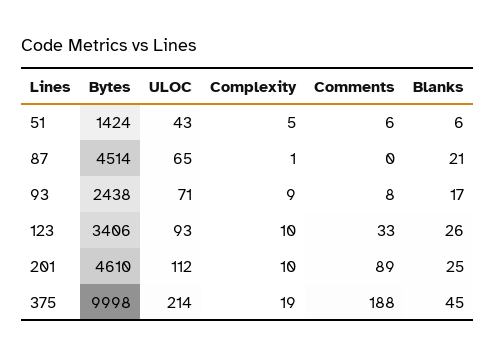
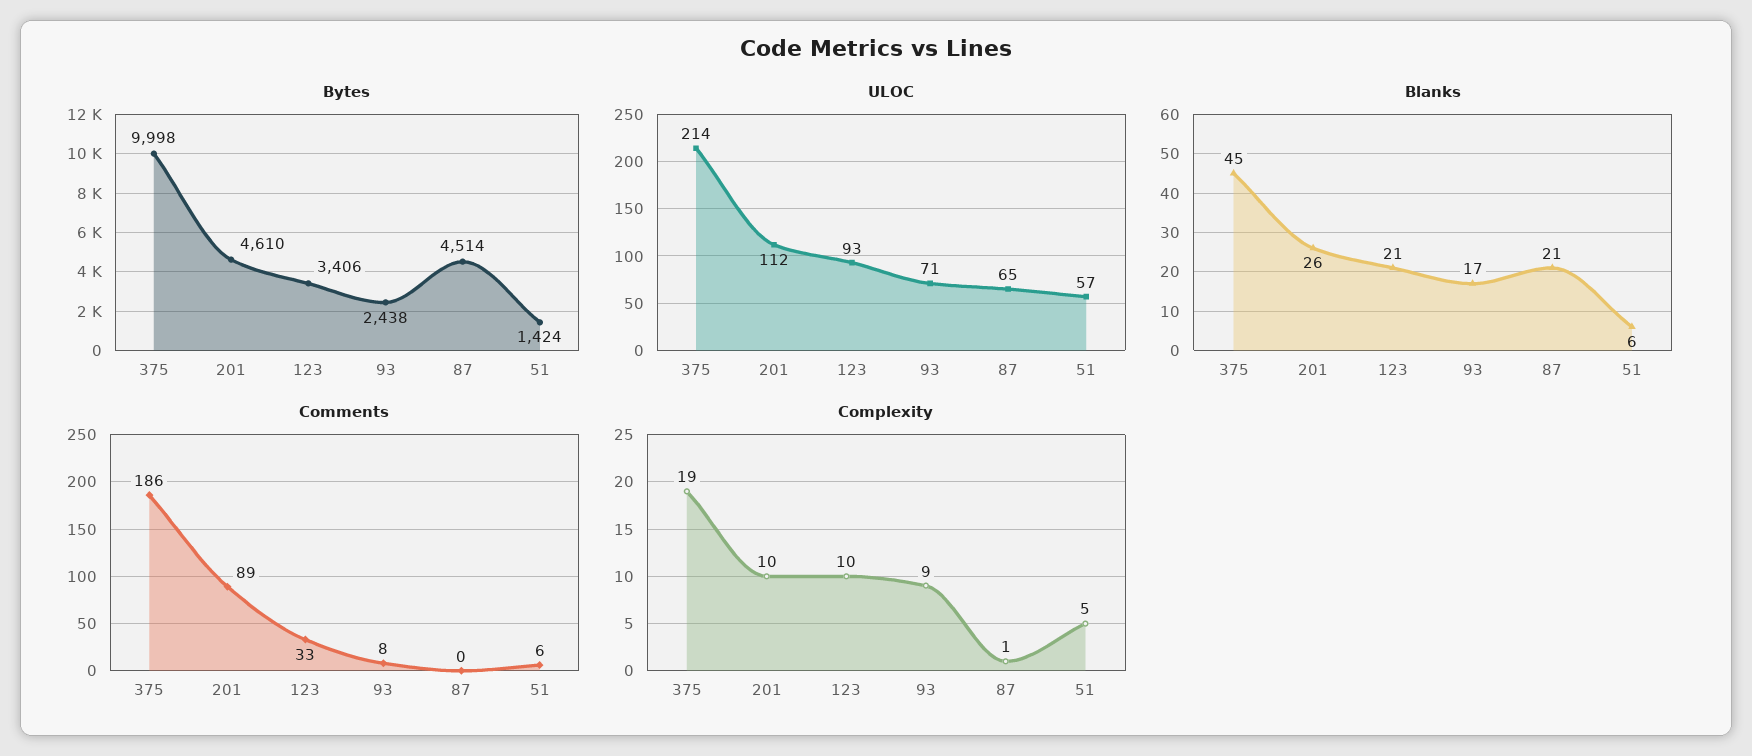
  {
    "Bytes": {
      "51": 1424,
      "87": 4514,
      "93": 2438,
      "123": 3406,
      "201": 4610,
      "375": 9998
    },
    "ULOC": {
-     "51": 43,
+     "51": 57,
      "87": 65,
      "93": 71,
      "123": 93,
      "201": 112,
      "375": 214
    },
    "Complexity": {
      "51": 5,
      "87": 1,
      "93": 9,
      "123": 10,
      "201": 10,
      "375": 19
    },
    "Comments": {
      "51": 6,
      "87": 0,
      "93": 8,
      "123": 33,
      "201": 89,
-     "375": 188
+     "375": 186
    },
    "Blanks": {
      "51": 6,
      "87": 21,
      "93": 17,
-     "123": 26,
+     "123": 21,
-     "201": 25,
+     "201": 26,
      "375": 45
    }
  }

